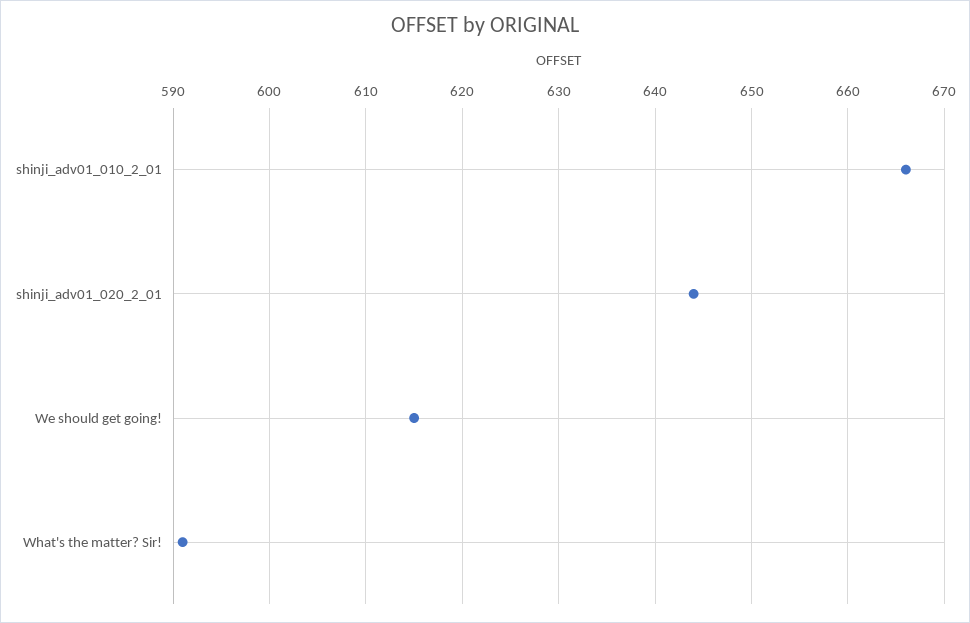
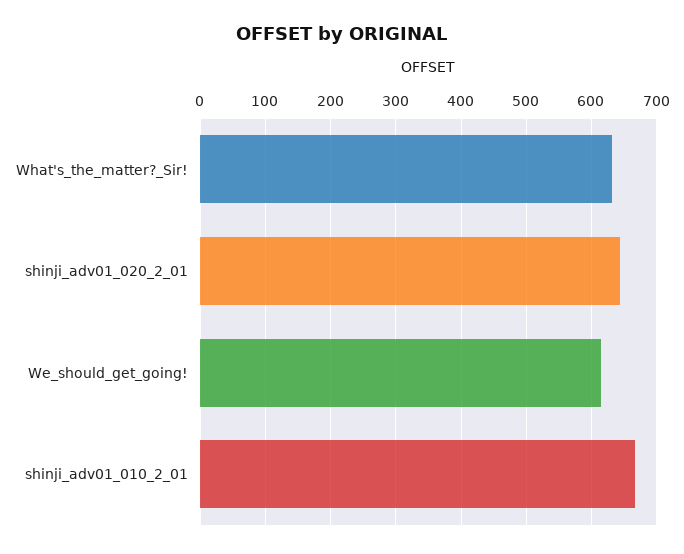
  {
    "shinji_adv01_010_2_01": 666,
    "shinji_adv01_020_2_01": 644,
    "We should get going!": 615,
-   "What's the matter? Sir!": 591
+   "What's the matter? Sir!": 630
  }

